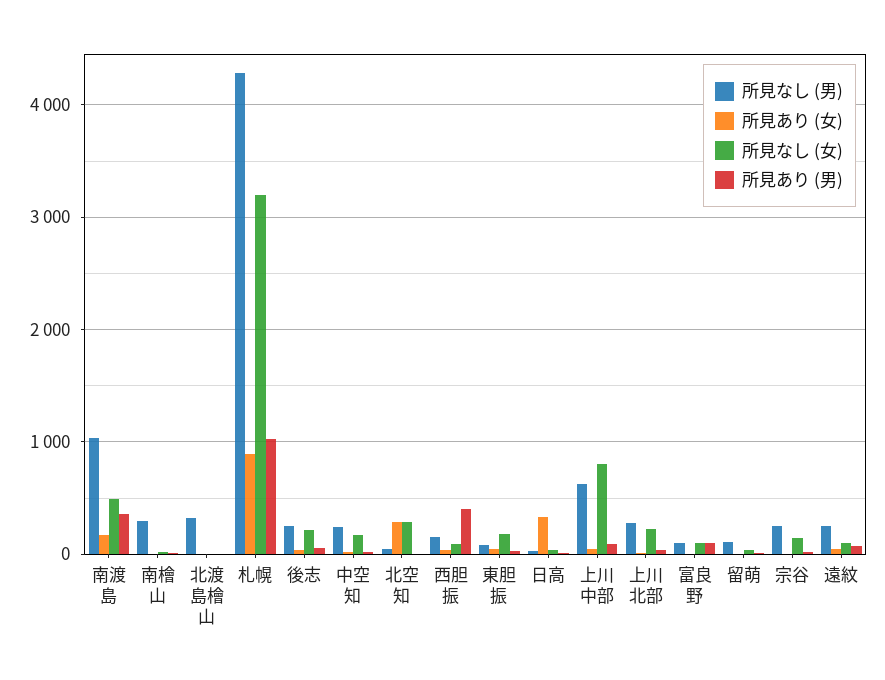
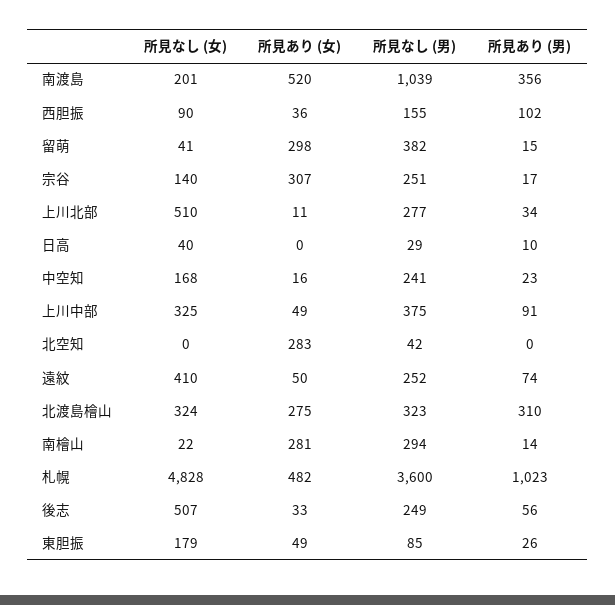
  {
    "所見なし (男)": {
      "南渡島": 1039,
      "南檜山": 294,
      "北渡島檜山": 323,
-     "札幌": 4300,
+     "札幌": 3600,
      "後志": 249,
      "中空知": 241,
      "北空知": 42,
      "西胆振": 155,
      "東胆振": 85,
      "日高": 29,
-     "上川中部": 600,
+     "上川中部": 375,
      "上川北部": 277,
-     "富良野": 100,
-     "留萌": 100,
+     "留萌": 382,
      "宗谷": 251,
      "遠紋": 252
    },
    "所見あり (女)": {
-     "南渡島": 200,
+     "南渡島": 520,
-     "南檜山": 0,
+     "南檜山": 281,
-     "北渡島檜山": 0,
+     "北渡島檜山": 275,
-     "札幌": 900,
+     "札幌": 482,
      "後志": 33,
      "中空知": 16,
      "北空知": 283,
      "西胆振": 36,
      "東胆振": 49,
-     "日高": 300,
+     "日高": 0,
      "上川中部": 49,
      "上川北部": 11,
-     "富良野": 0,
-     "留萌": 0,
+     "留萌": 298,
-     "宗谷": 0,
+     "宗谷": 307,
      "遠紋": 50
    },
    "所見なし (女)": {
-     "南渡島": 500,
+     "南渡島": 201,
      "南檜山": 22,
-     "北渡島檜山": 0,
+     "北渡島檜山": 324,
-     "札幌": 3200,
+     "札幌": 4828,
-     "後志": 200,
+     "後志": 507,
      "中空知": 168,
-     "北空知": 300,
+     "北空知": 0,
      "西胆振": 90,
      "東胆振": 179,
      "日高": 40,
-     "上川中部": 800,
+     "上川中部": 325,
-     "上川北部": 200,
+     "上川北部": 510,
-     "富良野": 100,
      "留萌": 41,
      "宗谷": 140,
-     "遠紋": 100
+     "遠紋": 410
    },
    "所見あり (男)": {
      "南渡島": 356,
      "南檜山": 14,
-     "北渡島檜山": 0,
+     "北渡島檜山": 310,
      "札幌": 1023,
      "後志": 56,
      "中空知": 23,
      "北空知": 0,
-     "西胆振": 400,
+     "西胆振": 102,
      "東胆振": 26,
      "日高": 10,
      "上川中部": 91,
      "上川北部": 34,
-     "富良野": 100,
      "留萌": 15,
      "宗谷": 17,
      "遠紋": 74
    }
  }

